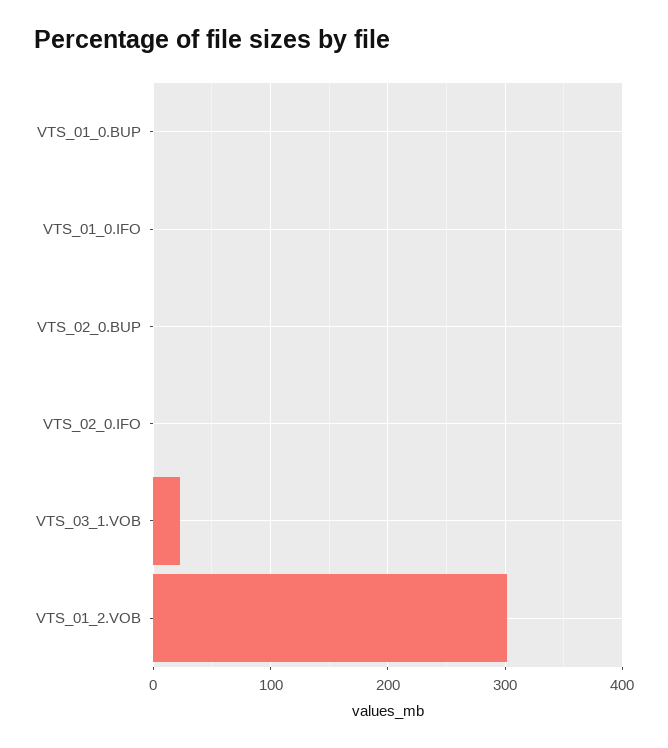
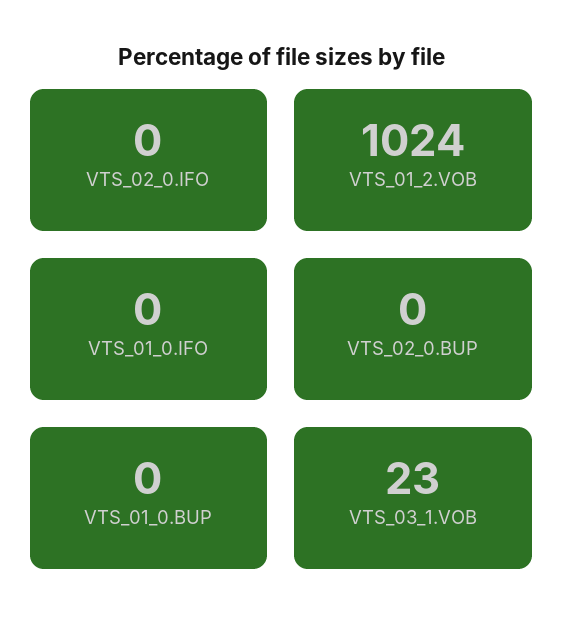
  {
    "VTS_01_0.BUP": 0,
    "VTS_01_0.IFO": 0,
    "VTS_02_0.BUP": 0,
    "VTS_02_0.IFO": 0,
    "VTS_03_1.VOB": 23,
-   "VTS_01_2.VOB": 300
+   "VTS_01_2.VOB": 1024
  }

